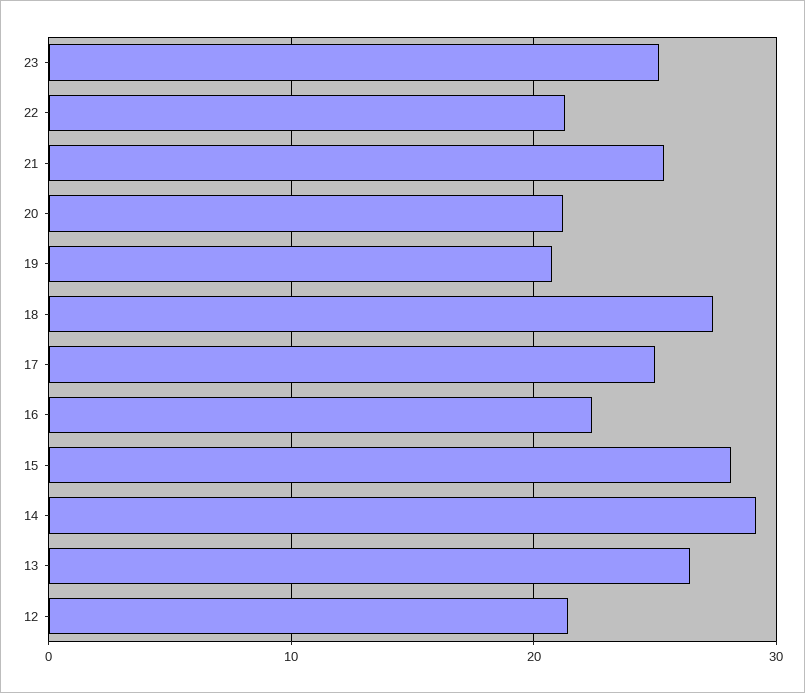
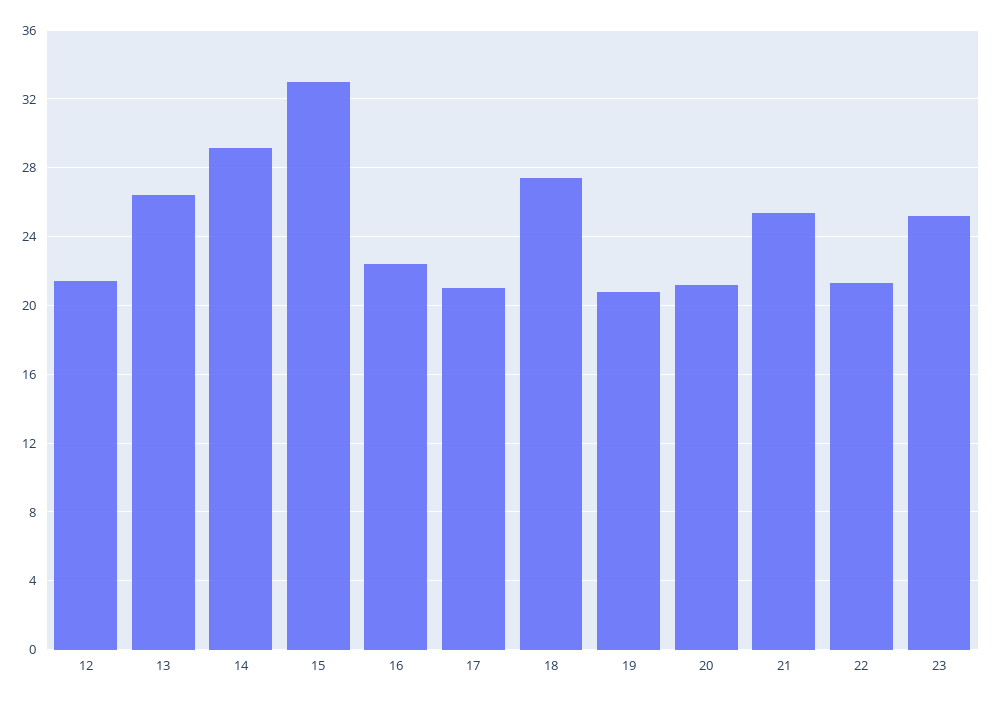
  {
    "23": 25,
    "22": 21.5,
    "21": 25.5,
    "20": 21,
    "19": 21,
    "18": 27.5,
-   "17": 25,
+   "17": 21,
    "16": 22.5,
-   "15": 28,
+   "15": 33,
    "14": 29,
    "13": 26.5,
    "12": 21.5
  }

